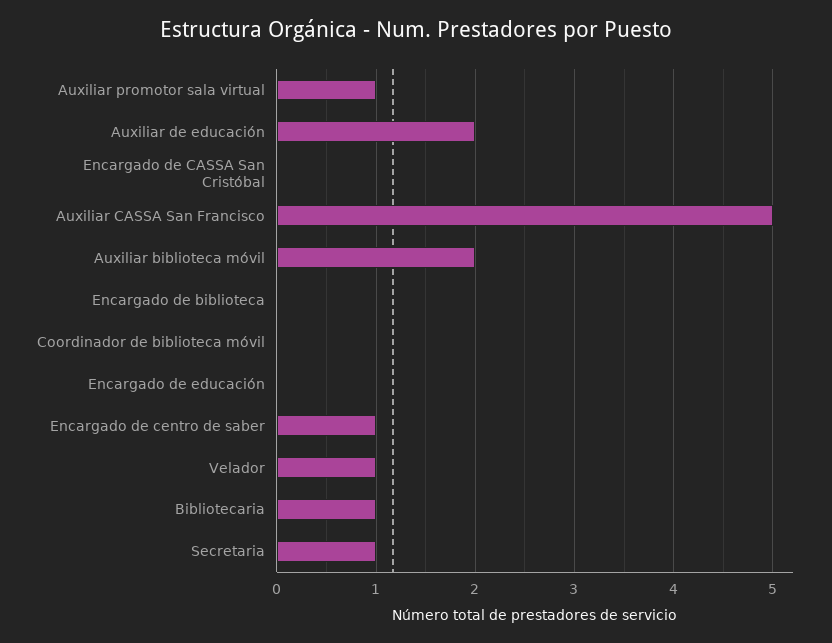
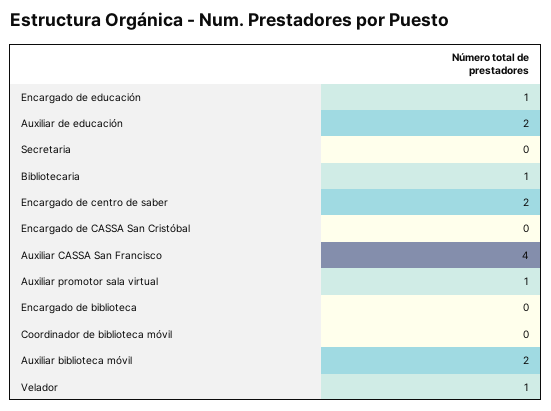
  {
    "Auxiliar promotor sala virtual": 1,
    "Auxiliar de educación": 2,
    "Encargado de CASSA San Cristóbal": 0,
-   "Auxiliar CASSA San Francisco": 5,
+   "Auxiliar CASSA San Francisco": 4,
    "Auxiliar biblioteca móvil": 2,
    "Encargado de biblioteca": 0,
    "Coordinador de biblioteca móvil": 0,
-   "Encargado de educación": 0,
+   "Encargado de educación": 1,
-   "Encargado de centro de saber": 1,
+   "Encargado de centro de saber": 2,
    "Velador": 1,
    "Bibliotecaria": 1,
-   "Secretaria": 1
+   "Secretaria": 0
  }

